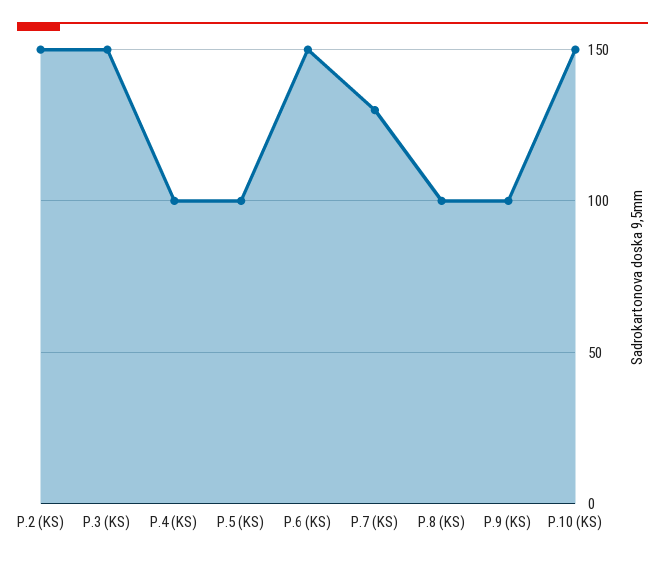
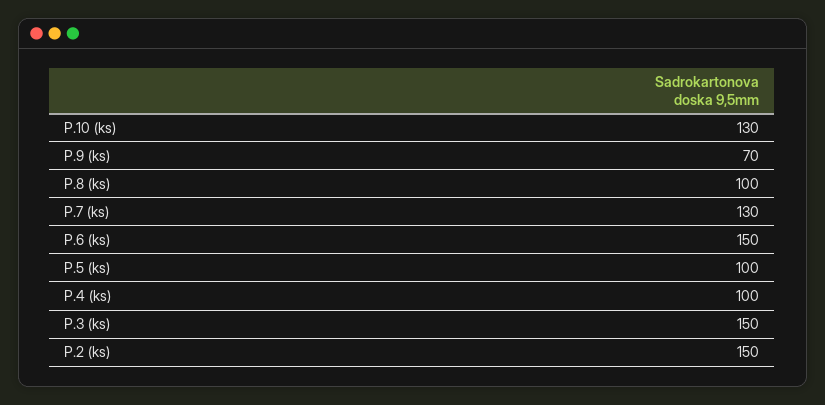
  {
    "P.2 (KS)": 150,
    "P.3 (KS)": 150,
    "P.4 (KS)": 100,
    "P.5 (KS)": 100,
    "P.6 (KS)": 150,
    "P.7 (KS)": 130,
    "P.8 (KS)": 100,
-   "P.9 (KS)": 100,
+   "P.9 (KS)": 70,
-   "P.10 (KS)": 150
+   "P.10 (KS)": 130
  }

